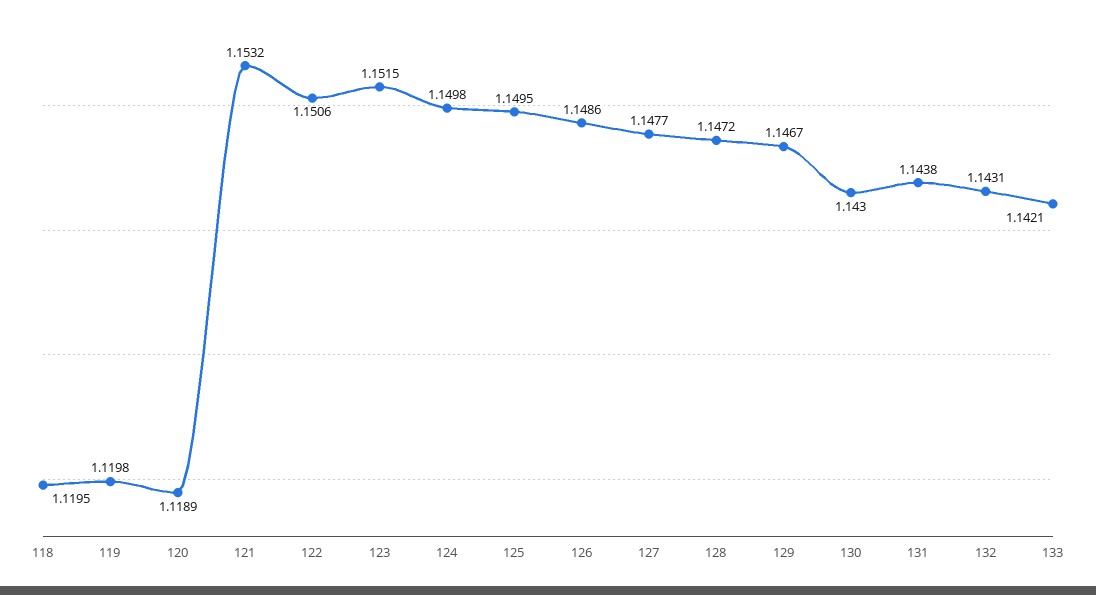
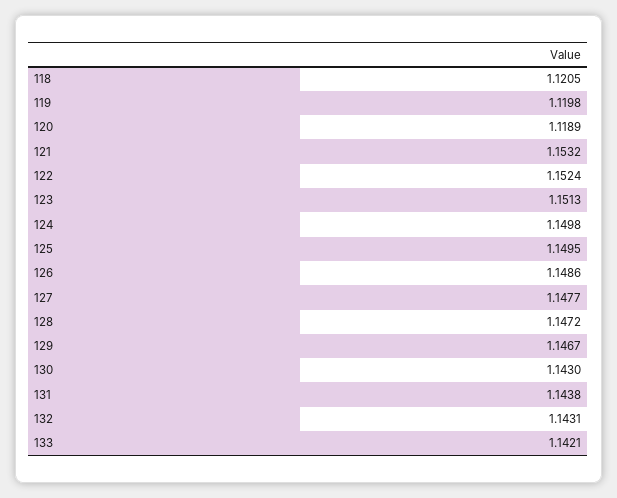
  {
-   "118": 1.1195,
+   "118": 1.1205,
    "119": 1.1198,
    "120": 1.1189,
    "121": 1.1532,
-   "122": 1.1506,
+   "122": 1.1524,
-   "123": 1.1515,
+   "123": 1.1513,
    "124": 1.1498,
    "125": 1.1495,
    "126": 1.1486,
    "127": 1.1477,
    "128": 1.1472,
    "129": 1.1467,
    "130": 1.143,
    "131": 1.1438,
    "132": 1.1431,
    "133": 1.1421
  }

